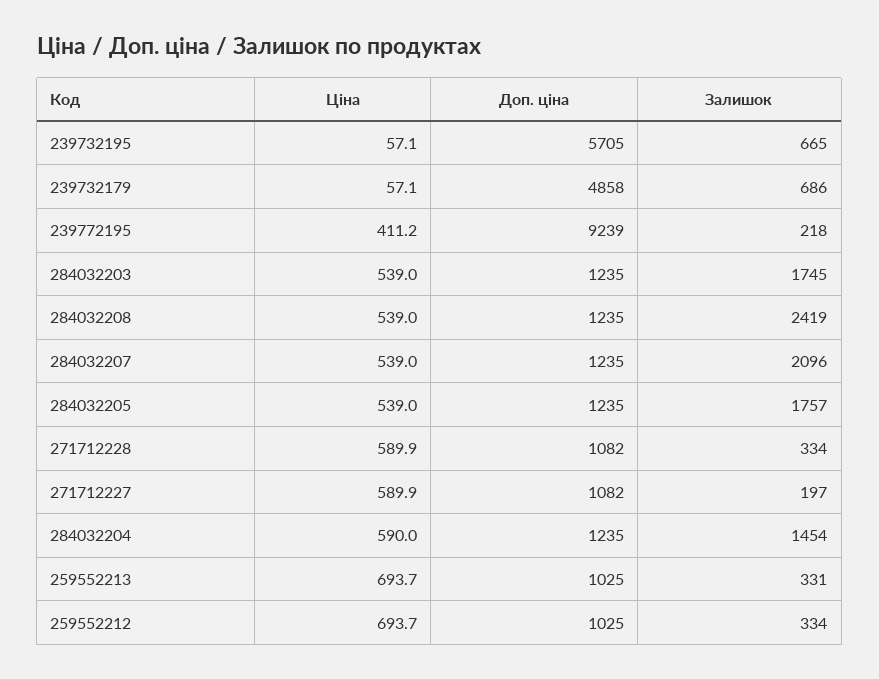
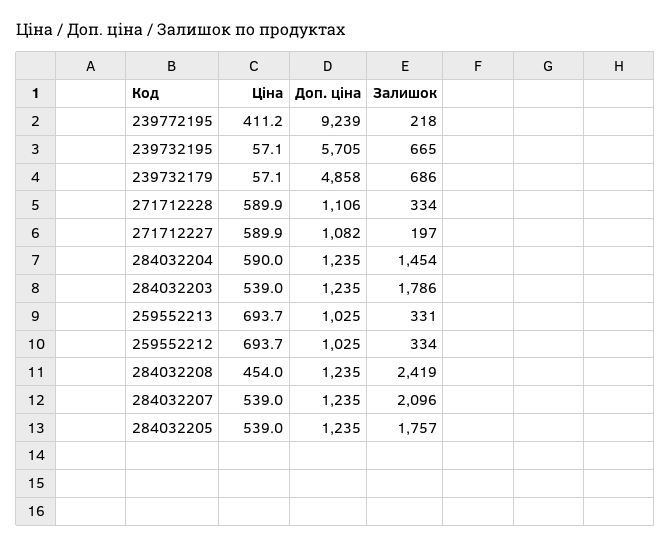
  {
    "Ціна": {
      "239732195": 57.1,
      "239732179": 57.1,
      "239772195": 411.2,
      "284032203": 539,
-     "284032208": 539,
+     "284032208": 454,
      "284032207": 539,
      "284032205": 539,
      "271712228": 589.9,
      "271712227": 589.9,
      "284032204": 590,
      "259552213": 693.7,
      "259552212": 693.7
    },
    "Доп. ціна": {
      "239732195": 5705,
      "239732179": 4858,
      "239772195": 9239,
      "284032203": 1235,
      "284032208": 1235,
      "284032207": 1235,
      "284032205": 1235,
-     "271712228": 1082,
+     "271712228": 1106,
      "271712227": 1082,
      "284032204": 1235,
      "259552213": 1025,
      "259552212": 1025
    },
    "Залишок": {
      "239732195": 665,
      "239732179": 686,
      "239772195": 218,
-     "284032203": 1745,
+     "284032203": 1786,
      "284032208": 2419,
      "284032207": 2096,
      "284032205": 1757,
      "271712228": 334,
      "271712227": 197,
      "284032204": 1454,
      "259552213": 331,
      "259552212": 334
    }
  }

